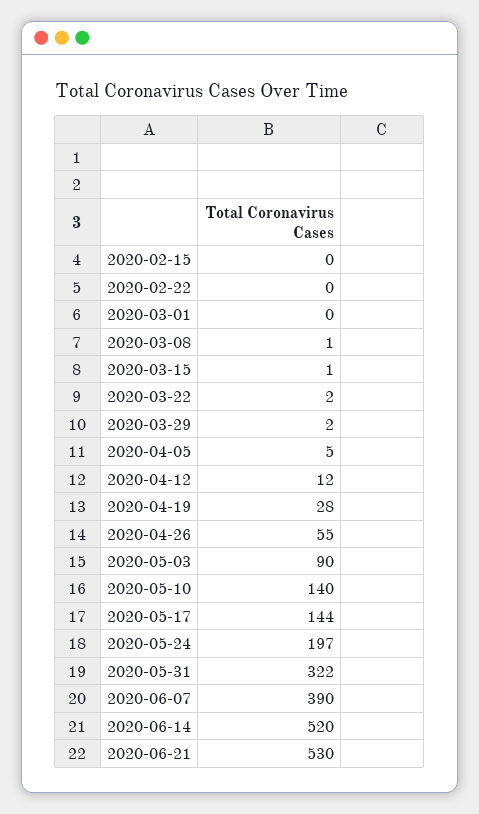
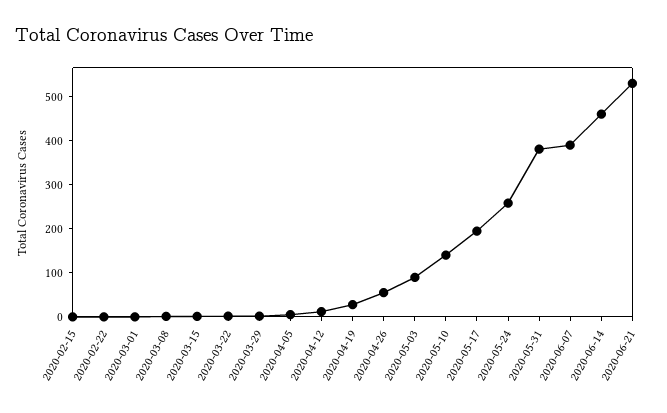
  {
    "2020-02-15": 0,
    "2020-02-22": 0,
    "2020-03-01": 0,
    "2020-03-08": 1,
    "2020-03-15": 1,
    "2020-03-22": 2,
    "2020-03-29": 2,
    "2020-04-05": 5,
    "2020-04-12": 12,
    "2020-04-19": 28,
    "2020-04-26": 55,
    "2020-05-03": 90,
    "2020-05-10": 140,
-   "2020-05-17": 144,
+   "2020-05-17": 200,
-   "2020-05-24": 197,
+   "2020-05-24": 260,
-   "2020-05-31": 322,
+   "2020-05-31": 380,
    "2020-06-07": 390,
-   "2020-06-14": 520,
+   "2020-06-14": 460,
    "2020-06-21": 530
  }

